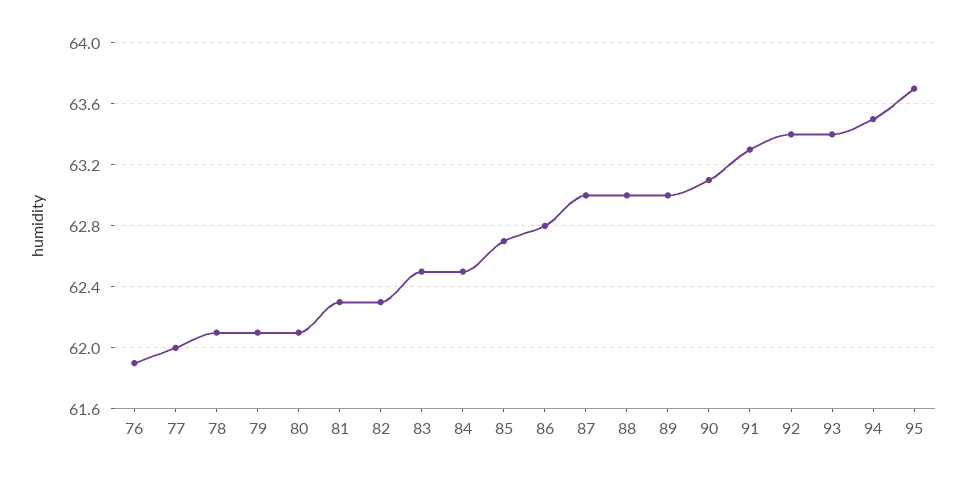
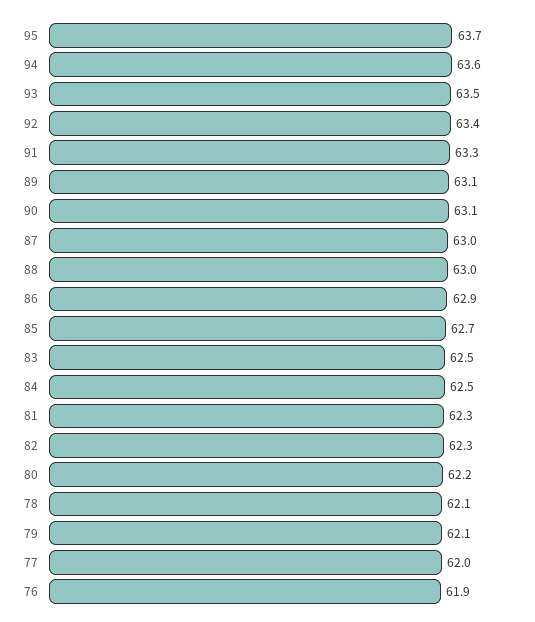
  {
    "76": 61.9,
    "77": 62,
    "78": 62.1,
    "79": 62.1,
-   "80": 62.1,
+   "80": 62.2,
    "81": 62.3,
    "82": 62.3,
    "83": 62.5,
    "84": 62.5,
    "85": 62.7,
-   "86": 62.8,
+   "86": 62.9,
    "87": 63,
    "88": 63,
-   "89": 63,
+   "89": 63.1,
    "90": 63.1,
    "91": 63.3,
    "92": 63.4,
-   "93": 63.4,
+   "93": 63.5,
-   "94": 63.5,
+   "94": 63.6,
    "95": 63.7
  }

